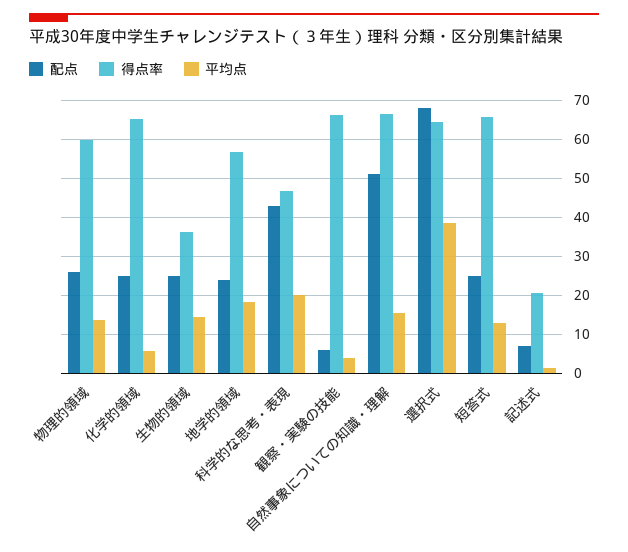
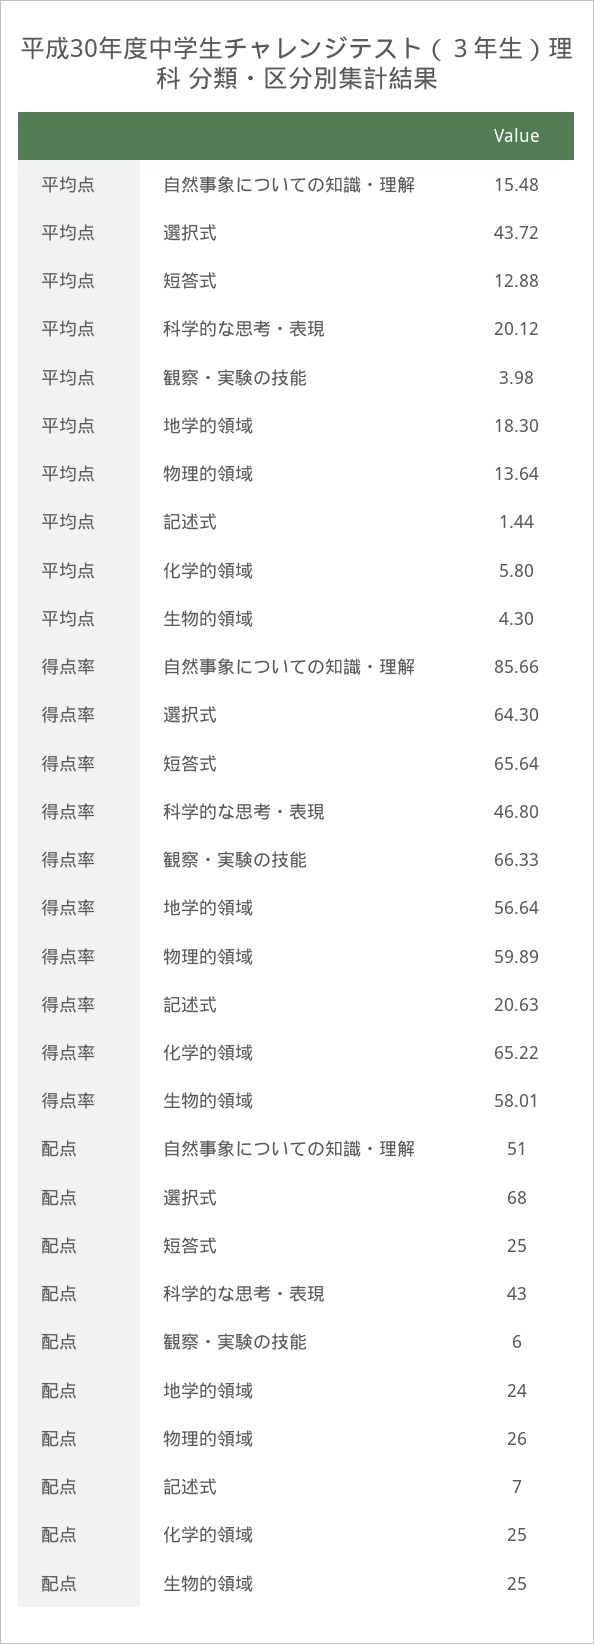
  {
    "配点": {
      "物理的領域": 26,
      "化学的領域": 25,
      "生物的領域": 25,
      "地学的領域": 24,
      "科学的な思考・表現": 43,
      "観察・実験の技能": 6,
      "自然事象についての知識・理解": 51,
      "選択式": 68,
      "短答式": 25,
      "記述式": 7
    },
    "得点率": {
      "物理的領域": 59.89,
      "化学的領域": 65.22,
-     "生物的領域": 36,
+     "生物的領域": 58.01,
      "地学的領域": 56.64,
      "科学的な思考・表現": 46.8,
      "観察・実験の技能": 66.33,
-     "自然事象についての知識・理解": 66,
+     "自然事象についての知識・理解": 85.66,
      "選択式": 64.3,
      "短答式": 65.64,
      "記述式": 20.63
    },
    "平均点": {
      "物理的領域": 13.64,
      "化学的領域": 5.8,
-     "生物的領域": 14,
+     "生物的領域": 4.3,
      "地学的領域": 18.3,
      "科学的な思考・表現": 20.12,
      "観察・実験の技能": 3.98,
      "自然事象についての知識・理解": 15.48,
-     "選択式": 38,
+     "選択式": 43.72,
      "短答式": 12.88,
      "記述式": 1.44
    }
  }

